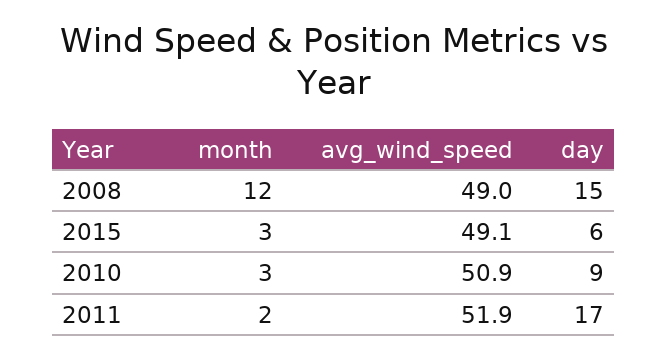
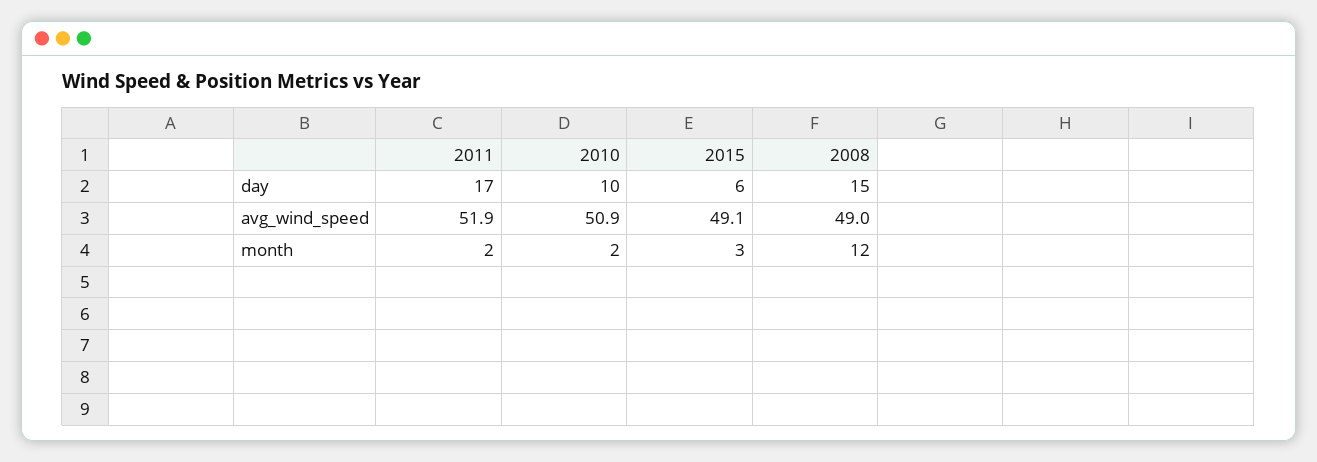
  {
    "month": {
      "2008": 12,
      "2015": 3,
-     "2010": 3,
+     "2010": 2,
      "2011": 2
    },
    "avg_wind_speed": {
      "2008": 49,
      "2015": 49.1,
      "2010": 50.9,
      "2011": 51.9
    },
    "day": {
      "2008": 15,
      "2015": 6,
-     "2010": 9,
+     "2010": 10,
      "2011": 17
    }
  }

